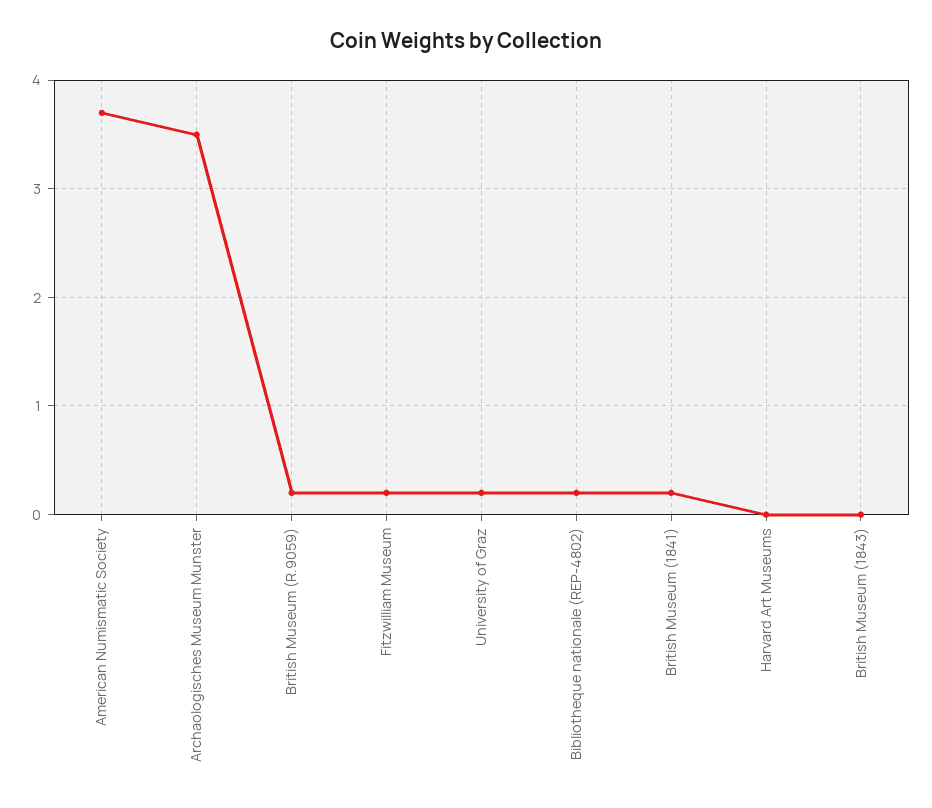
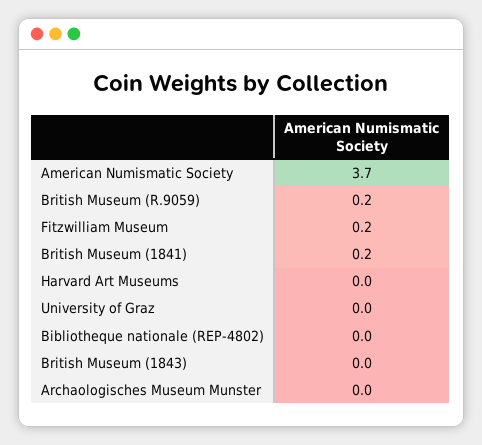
  {
    "American Numismatic Society": 3.7,
-   "Archaologisches Museum Munster": 3.5,
+   "Archaologisches Museum Munster": 0,
    "British Museum (R.9059)": 0.2,
    "Fitzwilliam Museum": 0.2,
-   "University of Graz": 0.2,
+   "University of Graz": 0,
-   "Bibliotheque nationale (REP-4802)": 0.2,
+   "Bibliotheque nationale (REP-4802)": 0,
    "British Museum (1841)": 0.2,
    "Harvard Art Museums": 0,
    "British Museum (1843)": 0
  }

